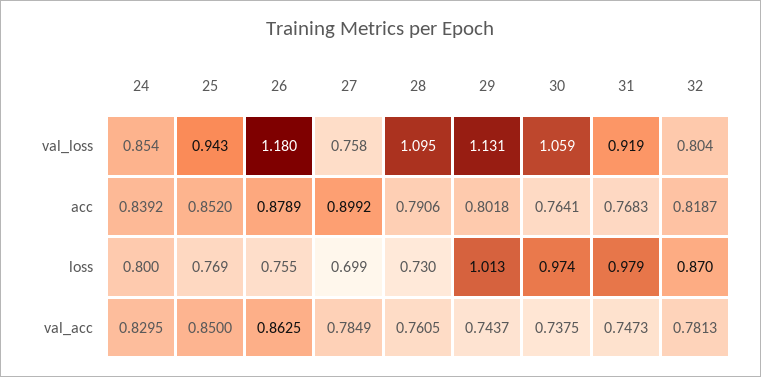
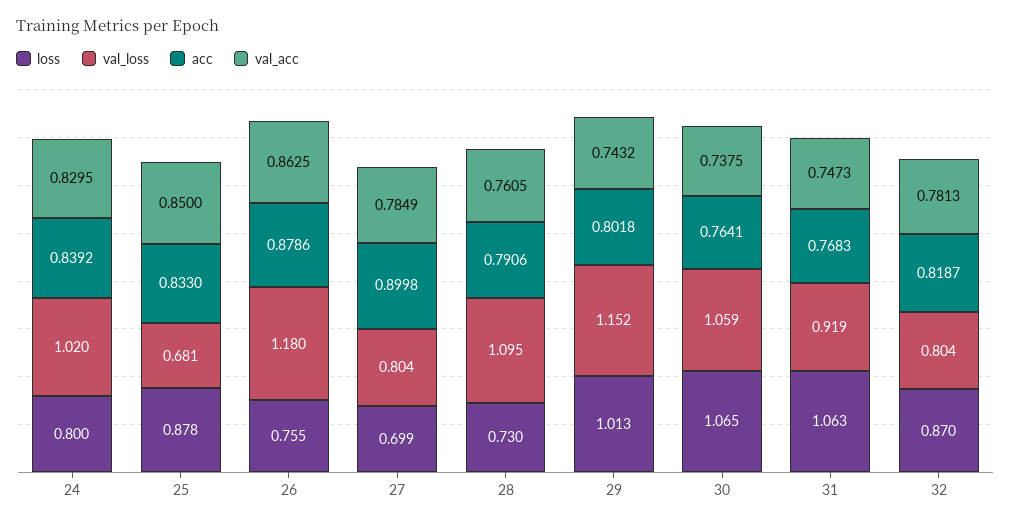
  {
    "val_loss": {
-     "24": 0.854,
+     "24": 1.02,
-     "25": 0.943,
+     "25": 0.681,
      "26": 1.18,
-     "27": 0.758,
+     "27": 0.804,
      "28": 1.095,
-     "29": 1.131,
+     "29": 1.152,
      "30": 1.059,
      "31": 0.919,
      "32": 0.804
    },
    "acc": {
      "24": 0.8392,
-     "25": 0.852,
+     "25": 0.833,
-     "26": 0.8789,
+     "26": 0.8786,
-     "27": 0.8992,
+     "27": 0.8998,
      "28": 0.7906,
      "29": 0.8018,
      "30": 0.7641,
      "31": 0.7683,
      "32": 0.8187
    },
    "loss": {
      "24": 0.8,
-     "25": 0.769,
+     "25": 0.878,
      "26": 0.755,
      "27": 0.699,
      "28": 0.73,
      "29": 1.013,
-     "30": 0.974,
+     "30": 1.065,
-     "31": 0.979,
+     "31": 1.063,
      "32": 0.87
    },
    "val_acc": {
      "24": 0.8295,
      "25": 0.85,
      "26": 0.8625,
      "27": 0.7849,
      "28": 0.7605,
-     "29": 0.7437,
+     "29": 0.7432,
      "30": 0.7375,
      "31": 0.7473,
      "32": 0.7813
    }
  }

